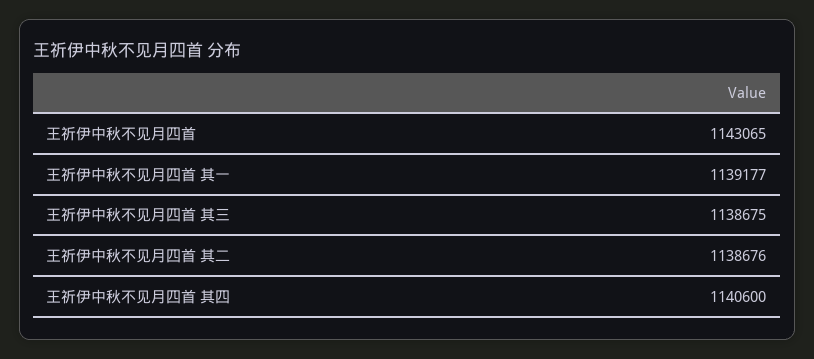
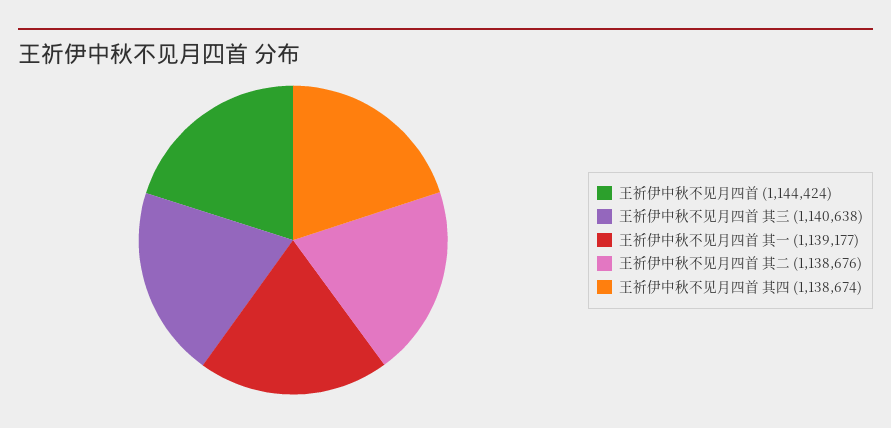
  {
-   "王祈伊中秋不见月四首": 1143065,
+   "王祈伊中秋不见月四首": 1144424,
    "王祈伊中秋不见月四首 其一": 1139177,
-   "王祈伊中秋不见月四首 其三": 1138675,
+   "王祈伊中秋不见月四首 其三": 1140638,
    "王祈伊中秋不见月四首 其二": 1138676,
-   "王祈伊中秋不见月四首 其四": 1140600
+   "王祈伊中秋不见月四首 其四": 1138674
  }

